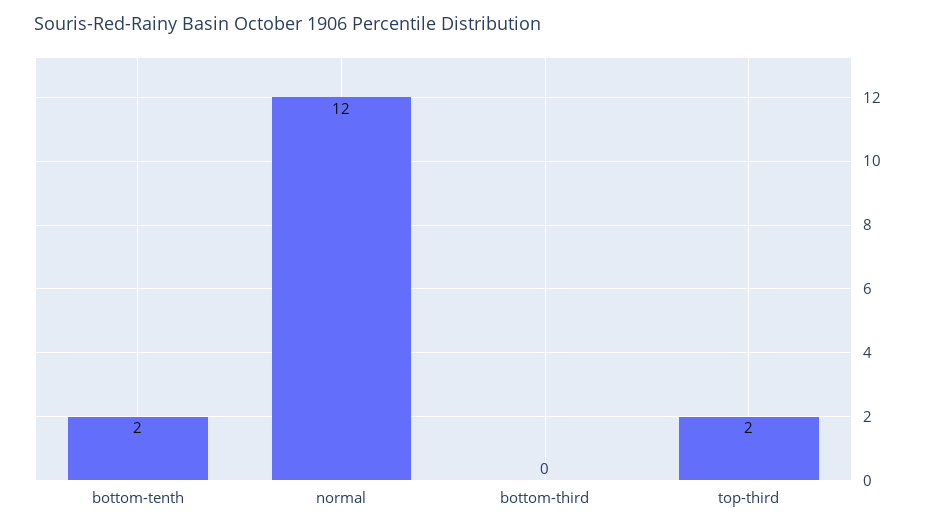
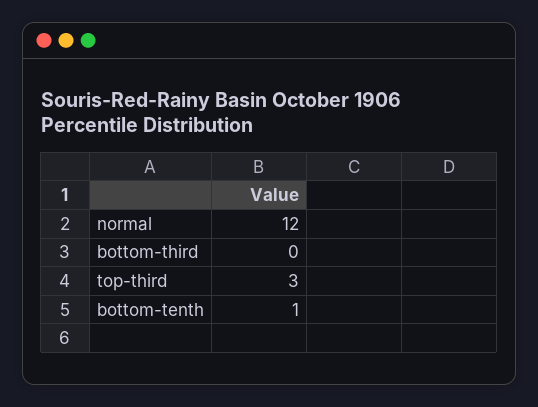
  {
-   "bottom-tenth": 2,
+   "bottom-tenth": 1,
    "normal": 12,
    "bottom-third": 0,
-   "top-third": 2
+   "top-third": 3
  }

